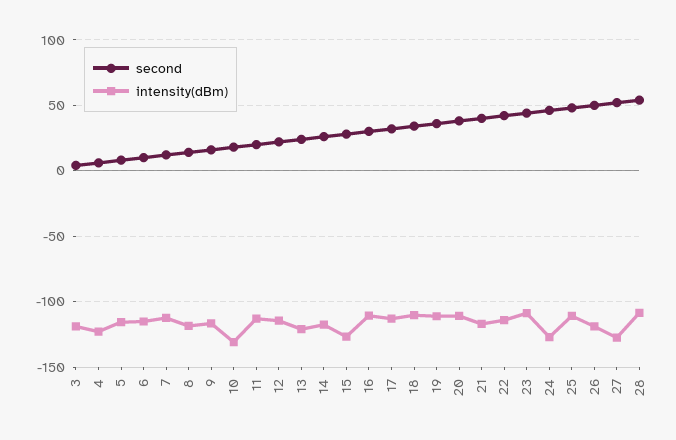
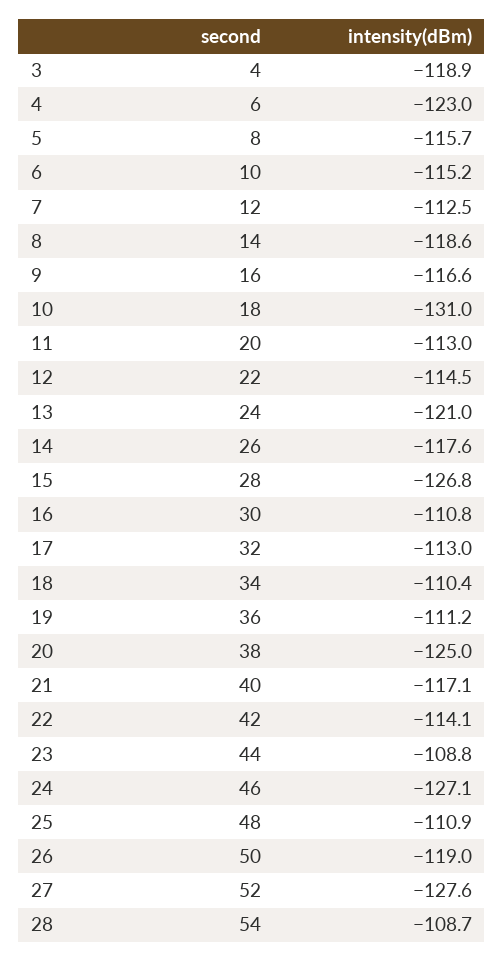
  {
    "second": {
      "3": 4,
      "4": 6,
      "5": 8,
      "6": 10,
      "7": 12,
      "8": 14,
      "9": 16,
      "10": 18,
      "11": 20,
      "12": 22,
      "13": 24,
      "14": 26,
      "15": 28,
      "16": 30,
      "17": 32,
      "18": 34,
      "19": 36,
      "20": 38,
      "21": 40,
      "22": 42,
      "23": 44,
      "24": 46,
      "25": 48,
      "26": 50,
      "27": 52,
      "28": 54
    },
    "intensity(dBm)": {
      "3": -118.9,
      "4": -123,
      "5": -115.7,
      "6": -115.2,
      "7": -112.5,
      "8": -118.6,
      "9": -116.6,
      "10": -131,
      "11": -113,
      "12": -114.5,
      "13": -121,
      "14": -117.6,
      "15": -126.8,
      "16": -110.8,
      "17": -113,
      "18": -110.4,
      "19": -111.2,
-     "20": -110,
+     "20": -125,
      "21": -117.1,
      "22": -114.1,
      "23": -108.8,
      "24": -127.1,
      "25": -110.9,
      "26": -119,
      "27": -127.6,
      "28": -108.7
    }
  }

